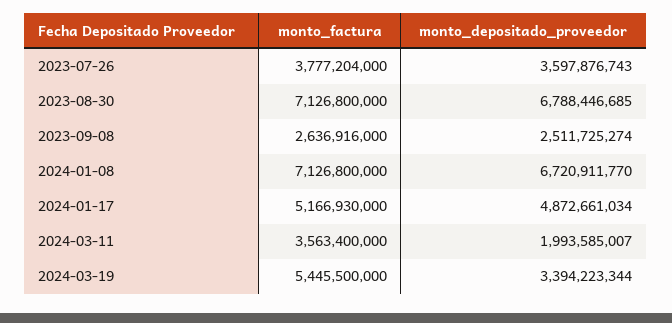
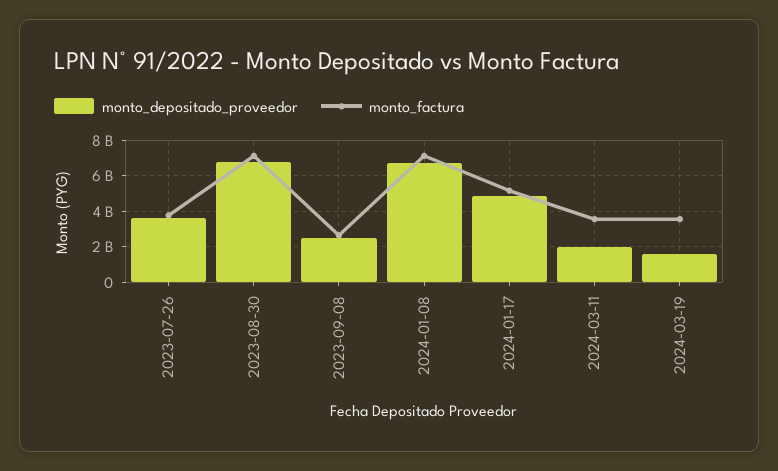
  {
    "monto_factura": {
      "2023-07-26": 3777204000,
      "2023-08-30": 7126800000,
      "2023-09-08": 2636916000,
      "2024-01-08": 7126800000,
      "2024-01-17": 5166930000,
      "2024-03-11": 3563400000,
-     "2024-03-19": 5445500000
+     "2024-03-19": 3500000000
    },
    "monto_depositado_proveedor": {
      "2023-07-26": 3597876743,
      "2023-08-30": 6788446685,
      "2023-09-08": 2511725274,
      "2024-01-08": 6720911770,
      "2024-01-17": 4872661034,
      "2024-03-11": 1993585007,
-     "2024-03-19": 3394223344
+     "2024-03-19": 1500000000
    }
  }

